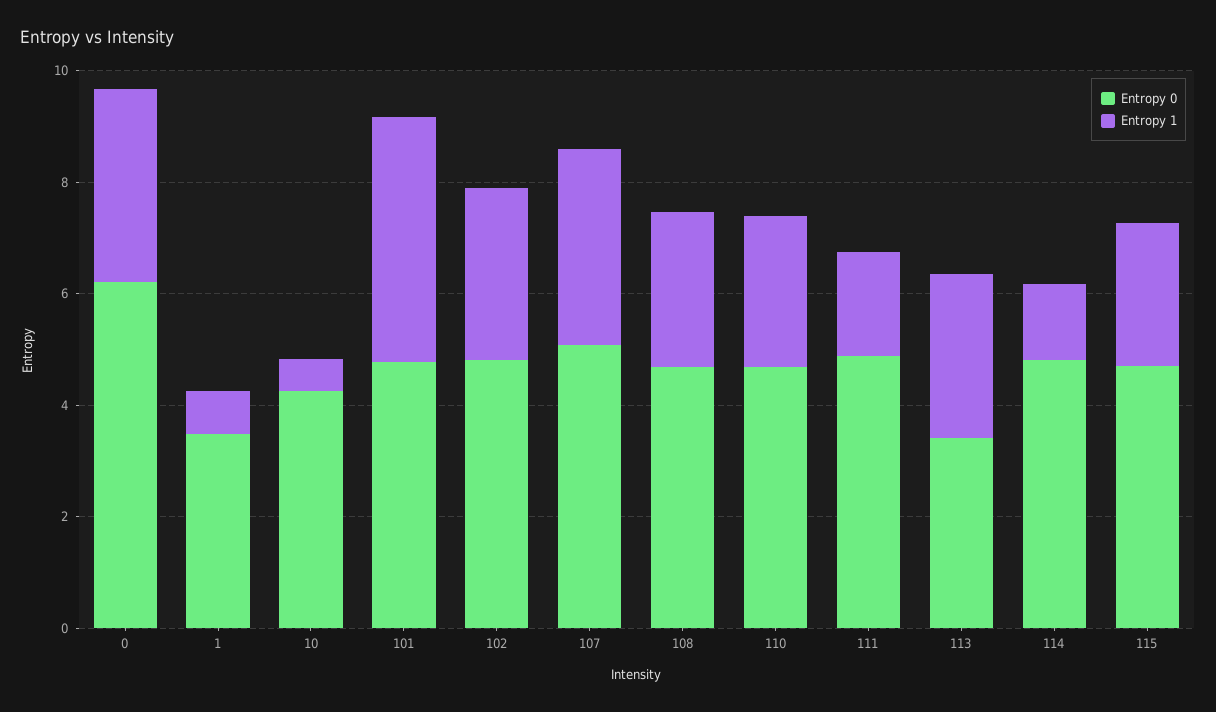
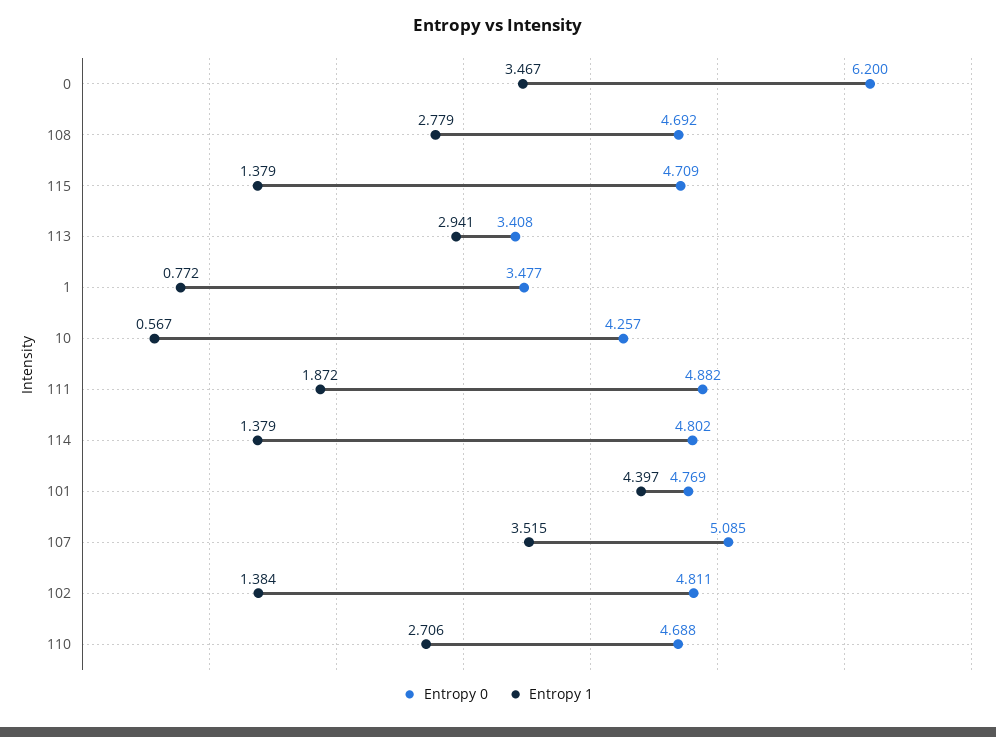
  {
    "Entropy 0": {
      "0": 6.2,
      "1": 3.477,
      "10": 4.257,
      "101": 4.769,
      "102": 4.811,
      "107": 5.085,
      "108": 4.692,
      "110": 4.688,
      "111": 4.882,
      "113": 3.408,
      "114": 4.802,
      "115": 4.709
    },
    "Entropy 1": {
      "0": 3.467,
      "1": 0.772,
      "10": 0.567,
      "101": 4.397,
-     "102": 3,
+     "102": 1.384,
      "107": 3.515,
      "108": 2.779,
      "110": 2.706,
      "111": 1.872,
      "113": 2.941,
      "114": 1.379,
-     "115": 2.5
+     "115": 1.379
    }
  }

